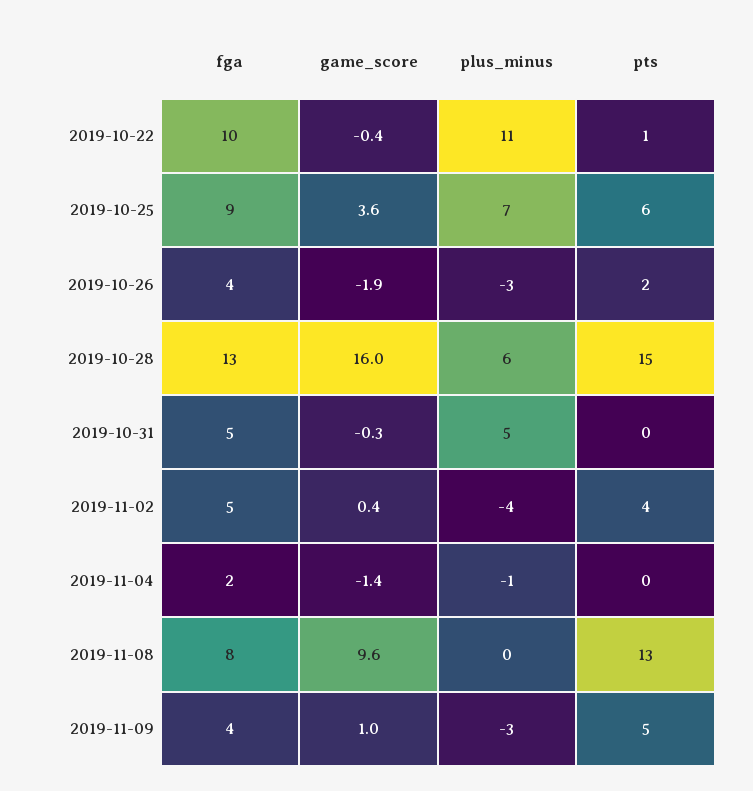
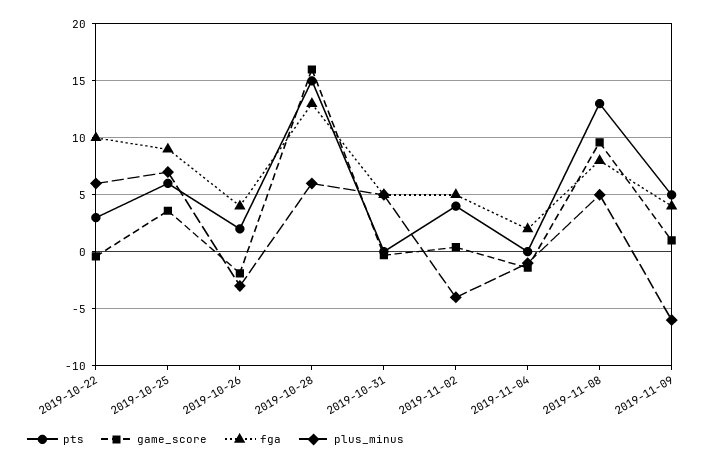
  {
    "fga": {
      "2019-10-22": 10,
      "2019-10-25": 9,
      "2019-10-26": 4,
      "2019-10-28": 13,
      "2019-10-31": 5,
      "2019-11-02": 5,
      "2019-11-04": 2,
      "2019-11-08": 8,
      "2019-11-09": 4
    },
    "game_score": {
      "2019-10-22": -0.4,
      "2019-10-25": 3.6,
      "2019-10-26": -1.9,
      "2019-10-28": 16,
      "2019-10-31": -0.3,
      "2019-11-02": 0.4,
      "2019-11-04": -1.4,
      "2019-11-08": 9.6,
      "2019-11-09": 1
    },
    "plus_minus": {
-     "2019-10-22": 11,
+     "2019-10-22": 6,
      "2019-10-25": 7,
      "2019-10-26": -3,
      "2019-10-28": 6,
      "2019-10-31": 5,
      "2019-11-02": -4,
      "2019-11-04": -1,
-     "2019-11-08": 0,
+     "2019-11-08": 5,
-     "2019-11-09": -3
+     "2019-11-09": -6
    },
    "pts": {
-     "2019-10-22": 1,
+     "2019-10-22": 3,
      "2019-10-25": 6,
      "2019-10-26": 2,
      "2019-10-28": 15,
      "2019-10-31": 0,
      "2019-11-02": 4,
      "2019-11-04": 0,
      "2019-11-08": 13,
      "2019-11-09": 5
    }
  }

